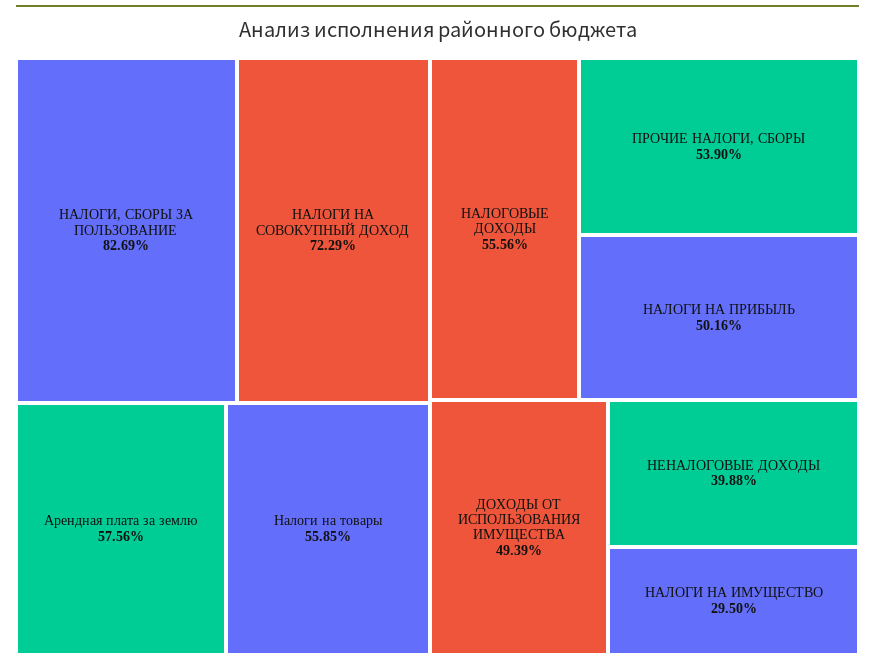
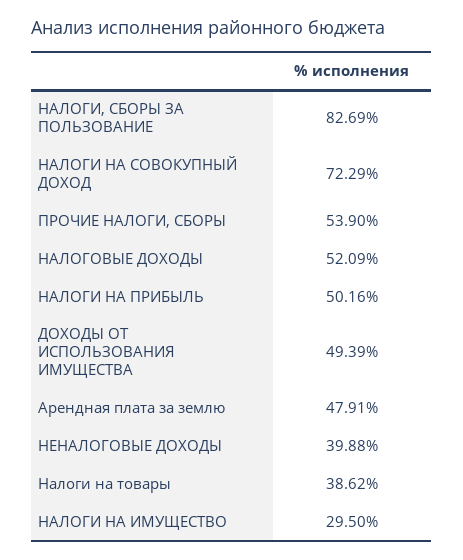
  {
    "НАЛОГИ, СБОРЫ ЗА ПОЛЬЗОВАНИЕ": 82.69,
    "НАЛОГИ НА СОВОКУПНЫЙ ДОХОД": 72.29,
-   "Арендная плата за землю": 57.56,
+   "Арендная плата за землю": 47.91,
-   "Налоги на товары": 55.85,
+   "Налоги на товары": 38.62,
-   "НАЛОГОВЫЕ ДОХОДЫ": 55.56,
+   "НАЛОГОВЫЕ ДОХОДЫ": 52.09,
    "ПРОЧИЕ НАЛОГИ, СБОРЫ": 53.9,
    "НАЛОГИ НА ПРИБЫЛЬ": 50.16,
    "ДОХОДЫ ОТ ИСПОЛЬЗОВАНИЯ ИМУЩЕСТВА": 49.39,
    "НЕНАЛОГОВЫЕ ДОХОДЫ": 39.88,
    "НАЛОГИ НА ИМУЩЕСТВО": 29.5
  }

